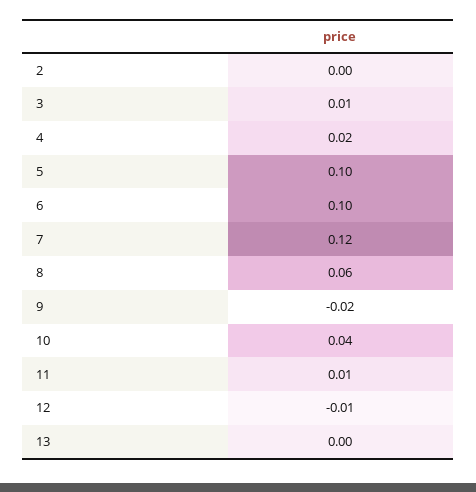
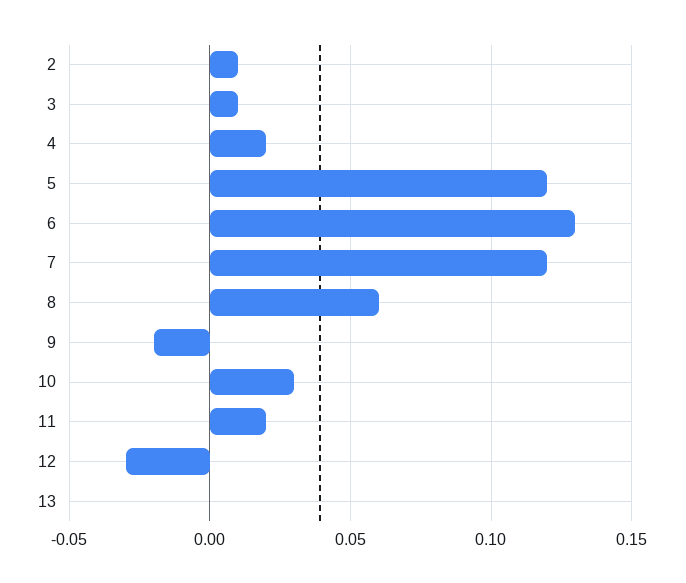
  {
-   "2": 0,
+   "2": 0.01,
    "3": 0.01,
    "4": 0.02,
-   "5": 0.1,
+   "5": 0.12,
-   "6": 0.1,
+   "6": 0.13,
    "7": 0.12,
    "8": 0.06,
    "9": -0.02,
-   "10": 0.04,
+   "10": 0.03,
-   "11": 0.01,
+   "11": 0.02,
-   "12": -0.01,
+   "12": -0.03,
    "13": 0
  }

